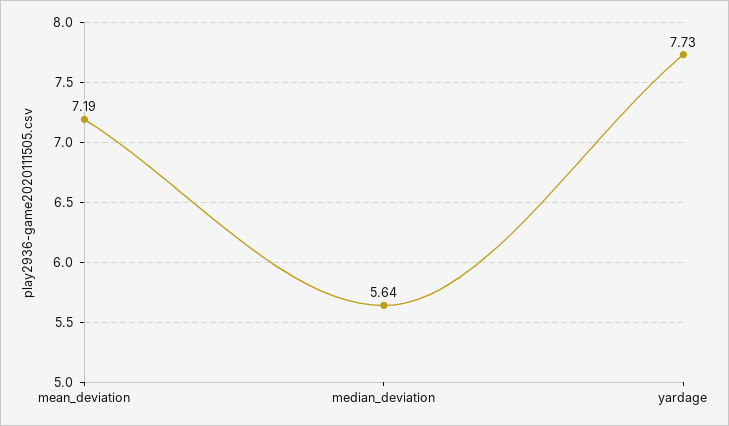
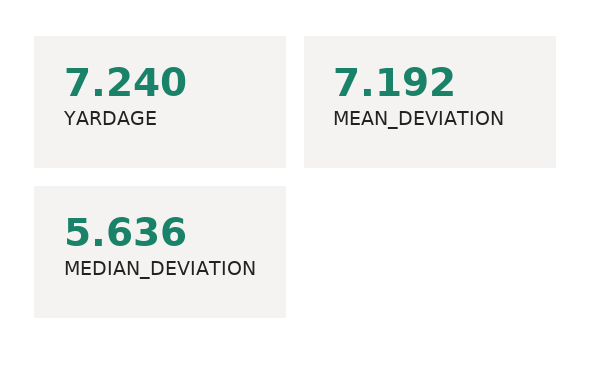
  {
    "mean_deviation": 7.192,
    "median_deviation": 5.636,
-   "yardage": 7.73
+   "yardage": 7.24
  }

